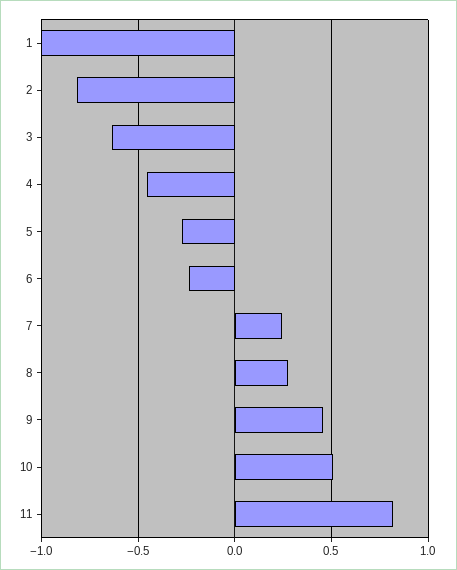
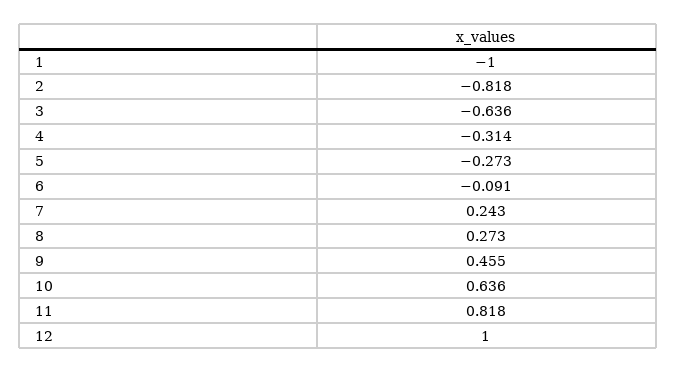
  {
    "1": -1,
    "2": -0.818,
    "3": -0.636,
-   "4": -0.45,
+   "4": -0.314,
    "5": -0.273,
-   "6": -0.25,
+   "6": -0.091,
    "7": 0.243,
    "8": 0.273,
    "9": 0.455,
-   "10": 0.5,
+   "10": 0.636,
-   "11": 0.818
+   "11": 0.818,
+   "12": 1
  }

